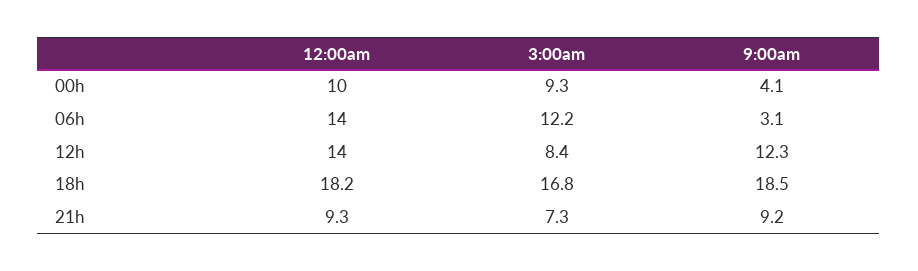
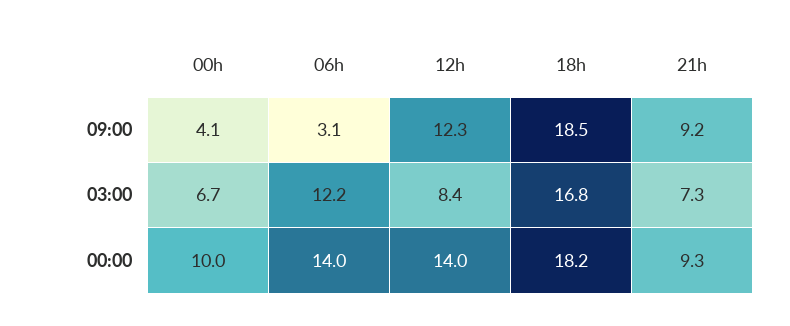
  {
    "12:00am": {
      "00h": 10,
      "06h": 14,
      "12h": 14,
      "18h": 18.2,
      "21h": 9.3
    },
    "3:00am": {
-     "00h": 9.3,
+     "00h": 6.7,
      "06h": 12.2,
      "12h": 8.4,
      "18h": 16.8,
      "21h": 7.3
    },
    "9:00am": {
      "00h": 4.1,
      "06h": 3.1,
      "12h": 12.3,
      "18h": 18.5,
      "21h": 9.2
    }
  }

